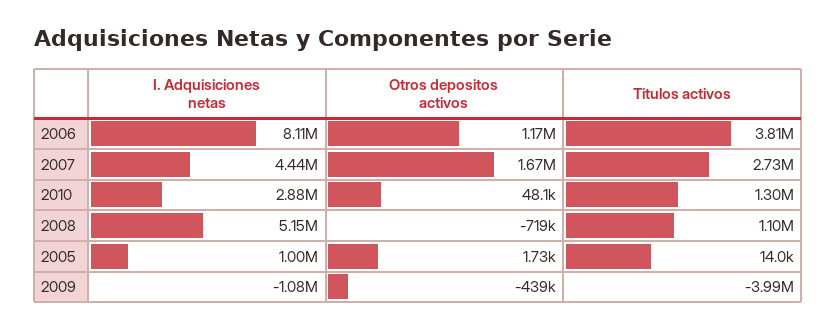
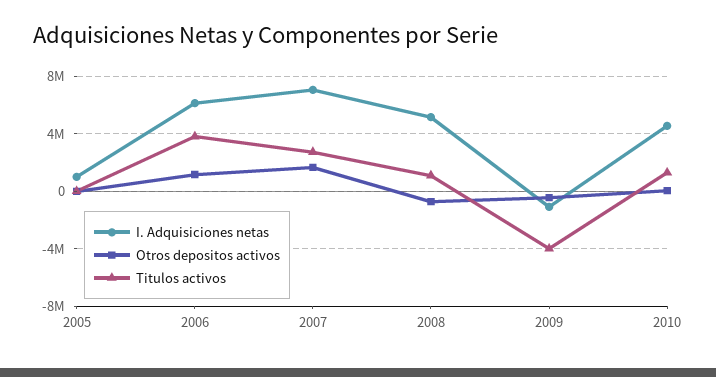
  {
    "I. Adquisiciones netas": {
-     "2006": 8110000,
+     "2006": 6000000,
-     "2007": 4440000,
+     "2007": 7000000,
-     "2010": 2880000,
+     "2010": 4500000,
      "2008": 5150000,
      "2005": 1000000,
      "2009": -1080000
    },
    "Otros depositos activos": {
      "2006": 1170000,
      "2007": 1670000,
      "2010": 48100,
      "2008": -719000,
      "2005": 1730,
      "2009": -439000
    },
    "Titulos activos": {
      "2006": 3810000,
      "2007": 2730000,
      "2010": 1300000,
      "2008": 1100000,
      "2005": 14000,
      "2009": -3990000
    }
  }

